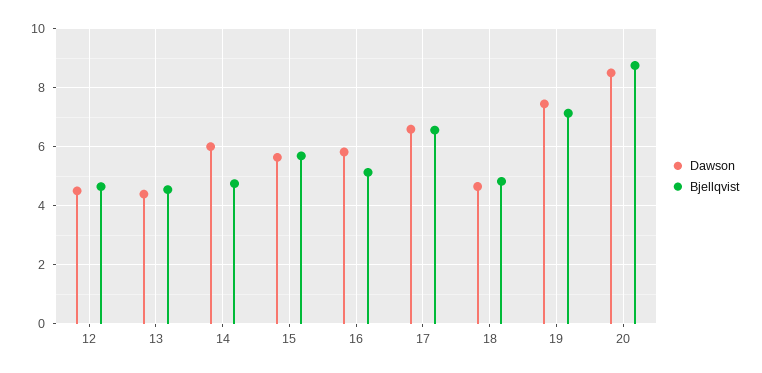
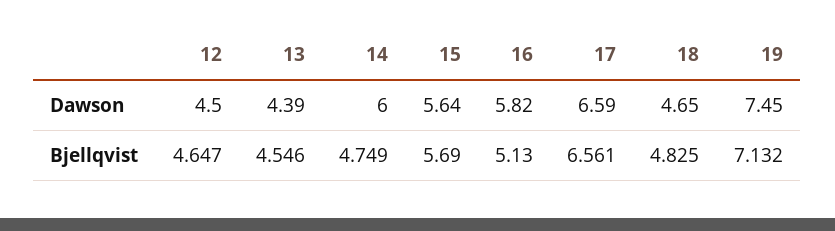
  {
    "Dawson": {
      "12": 4.5,
      "13": 4.39,
      "14": 6,
      "15": 5.64,
      "16": 5.82,
      "17": 6.59,
      "18": 4.65,
-     "19": 7.45,
+     "19": 7.45
-     "20": 8.5
    },
    "Bjellqvist": {
      "12": 4.647,
      "13": 4.546,
      "14": 4.749,
      "15": 5.69,
      "16": 5.13,
      "17": 6.561,
      "18": 4.825,
-     "19": 7.132,
+     "19": 7.132
-     "20": 8.75
    }
  }

